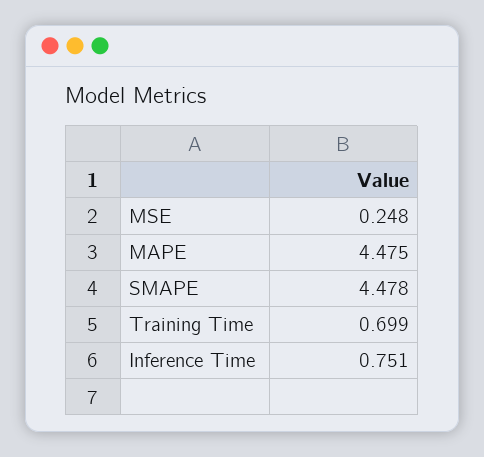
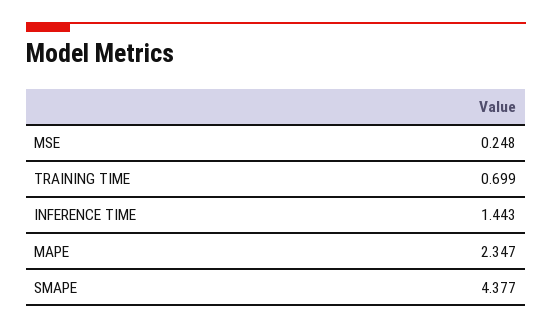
  {
    "MSE": 0.248,
-   "MAPE": 4.475,
+   "MAPE": 2.347,
-   "SMAPE": 4.478,
+   "SMAPE": 4.377,
    "Training Time": 0.699,
-   "Inference Time": 0.751
+   "Inference Time": 1.443
  }

